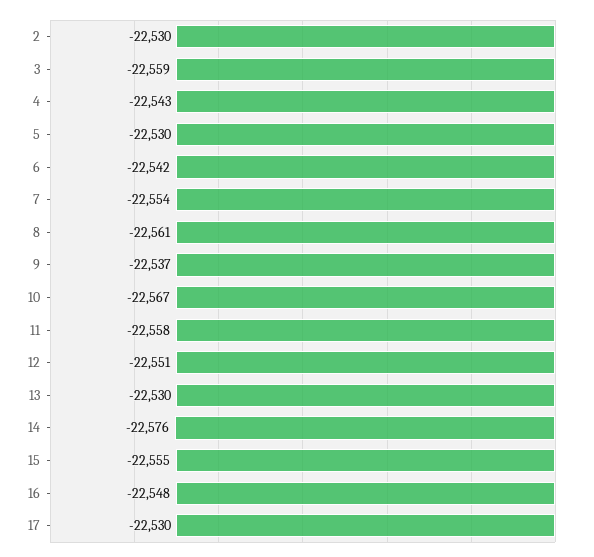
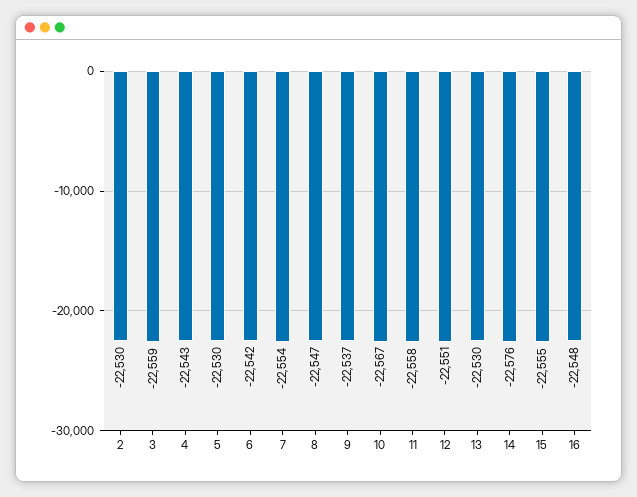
  {
    "2": -22530,
    "3": -22559,
    "4": -22543,
    "5": -22530,
    "6": -22542,
    "7": -22554,
-   "8": -22561,
+   "8": -22547,
    "9": -22537,
    "10": -22567,
    "11": -22558,
    "12": -22551,
    "13": -22530,
    "14": -22576,
    "15": -22555,
-   "16": -22548,
+   "16": -22548
-   "17": -22530
  }

